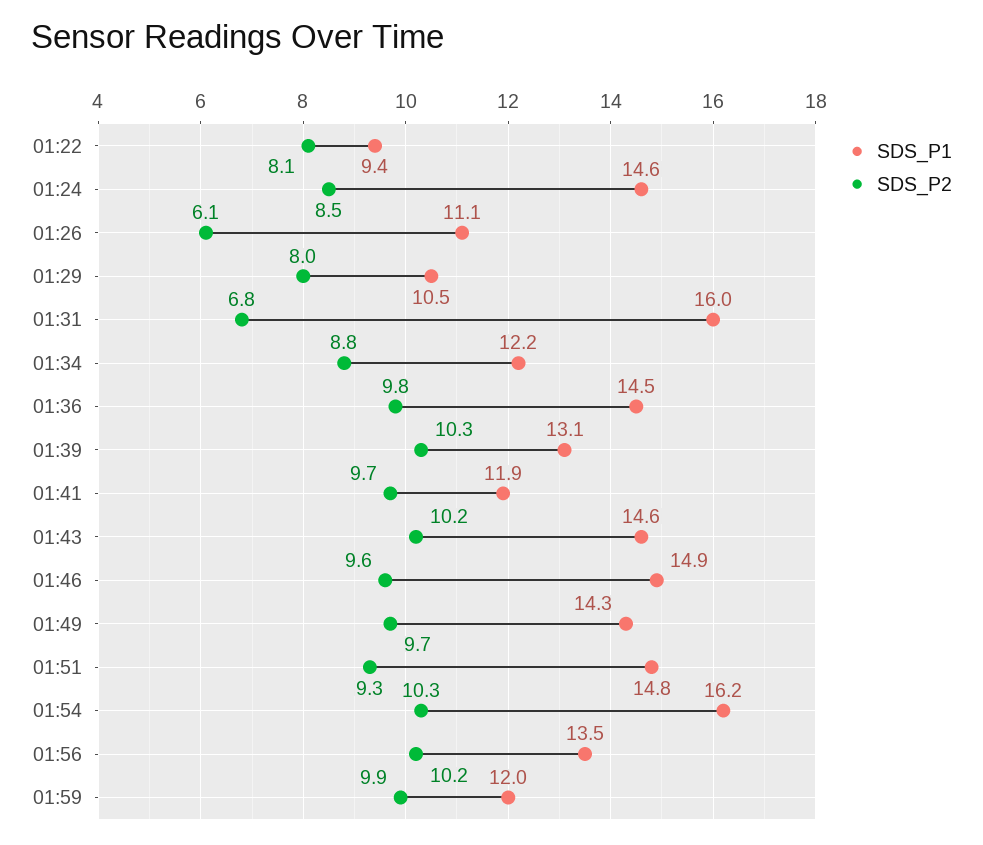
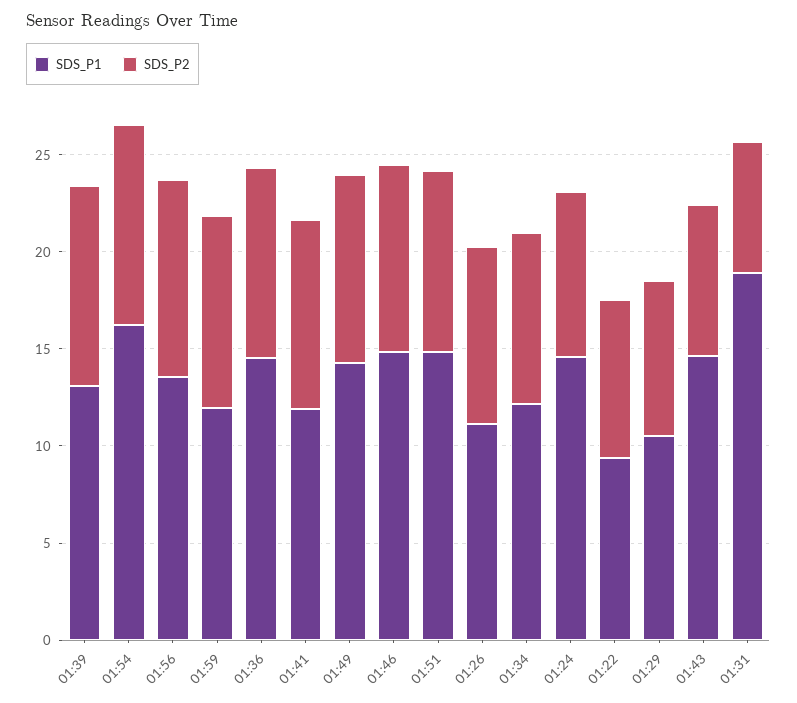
  {
    "SDS_P1": {
      "01:22": 9.4,
      "01:24": 14.6,
      "01:26": 11.1,
      "01:29": 10.5,
-     "01:31": 16,
+     "01:31": 19,
      "01:34": 12.2,
      "01:36": 14.5,
      "01:39": 13.1,
      "01:41": 11.9,
      "01:43": 14.6,
      "01:46": 14.9,
      "01:49": 14.3,
      "01:51": 14.8,
      "01:54": 16.2,
      "01:56": 13.5,
      "01:59": 12
    },
    "SDS_P2": {
      "01:22": 8.1,
      "01:24": 8.5,
-     "01:26": 6.1,
+     "01:26": 9,
      "01:29": 8,
      "01:31": 6.8,
      "01:34": 8.8,
      "01:36": 9.8,
      "01:39": 10.3,
      "01:41": 9.7,
-     "01:43": 10.2,
+     "01:43": 8,
      "01:46": 9.6,
      "01:49": 9.7,
      "01:51": 9.3,
      "01:54": 10.3,
      "01:56": 10.2,
      "01:59": 9.9
    }
  }

